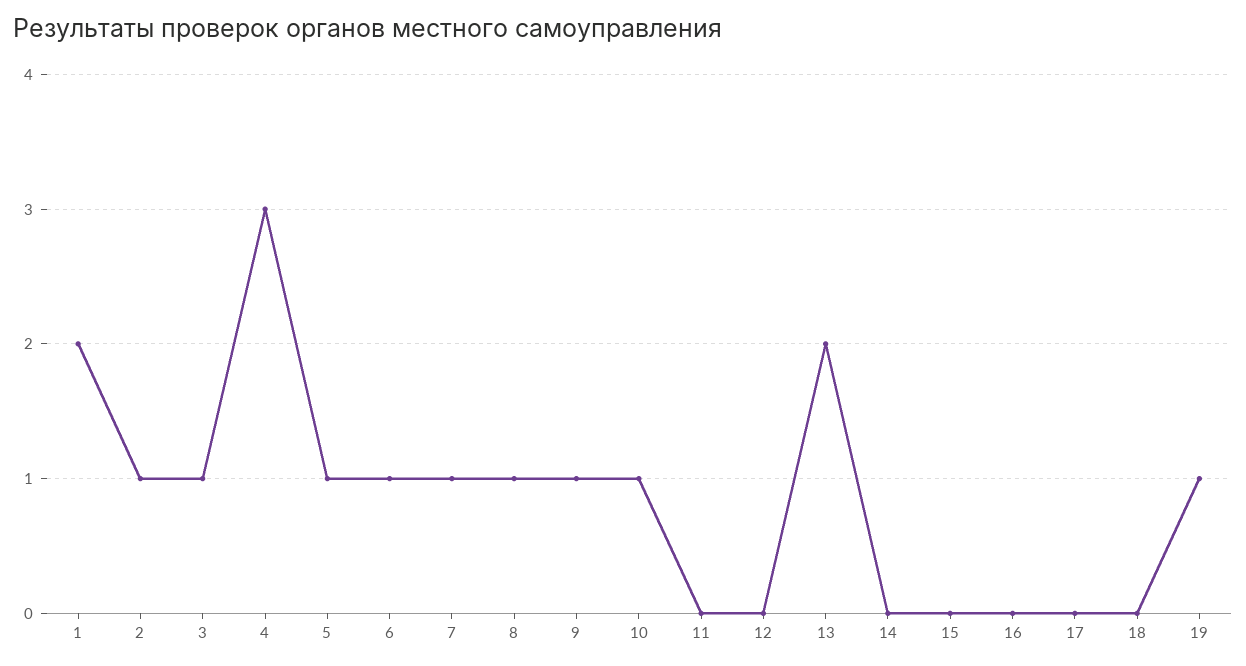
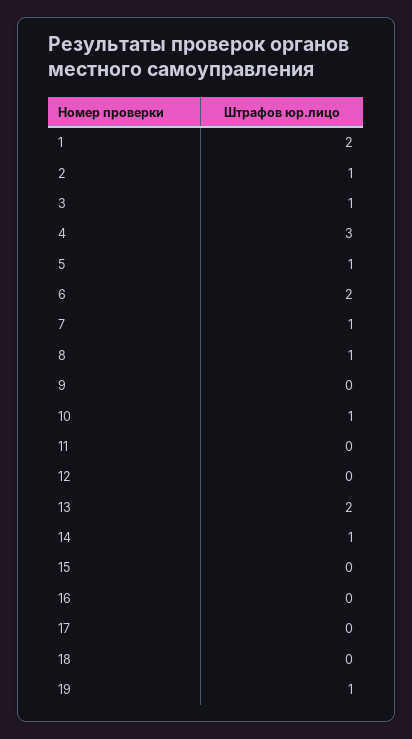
  {
    "1": 2,
    "2": 1,
    "3": 1,
    "4": 3,
    "5": 1,
-   "6": 1,
+   "6": 2,
    "7": 1,
    "8": 1,
-   "9": 1,
+   "9": 0,
    "10": 1,
    "11": 0,
    "12": 0,
    "13": 2,
-   "14": 0,
+   "14": 1,
    "15": 0,
    "16": 0,
    "17": 0,
    "18": 0,
    "19": 1
  }

